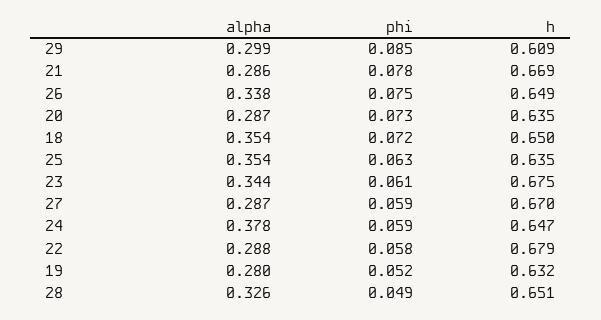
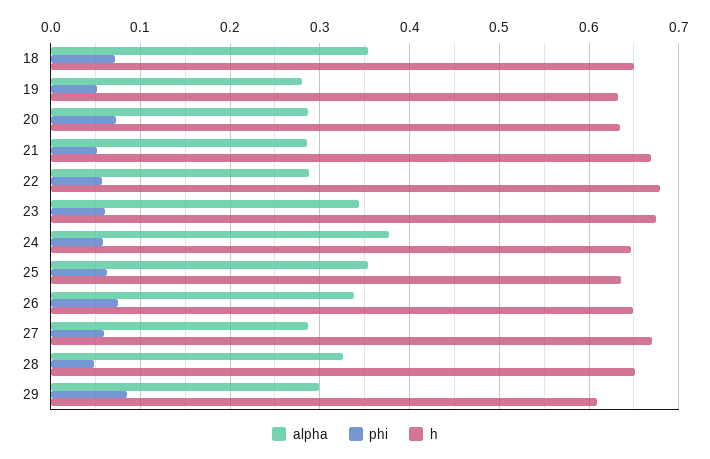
  {
    "alpha": {
      "29": 0.299,
      "21": 0.286,
      "26": 0.338,
      "20": 0.287,
      "18": 0.354,
      "25": 0.354,
      "23": 0.344,
      "27": 0.287,
      "24": 0.378,
      "22": 0.288,
      "19": 0.28,
      "28": 0.326
    },
    "phi": {
      "29": 0.085,
-     "21": 0.078,
+     "21": 0.05,
      "26": 0.075,
      "20": 0.073,
      "18": 0.072,
      "25": 0.063,
      "23": 0.061,
      "27": 0.059,
      "24": 0.059,
      "22": 0.058,
      "19": 0.052,
      "28": 0.049
    },
    "h": {
      "29": 0.609,
      "21": 0.669,
      "26": 0.649,
      "20": 0.635,
      "18": 0.65,
      "25": 0.635,
      "23": 0.675,
      "27": 0.67,
      "24": 0.647,
      "22": 0.679,
      "19": 0.632,
      "28": 0.651
    }
  }

